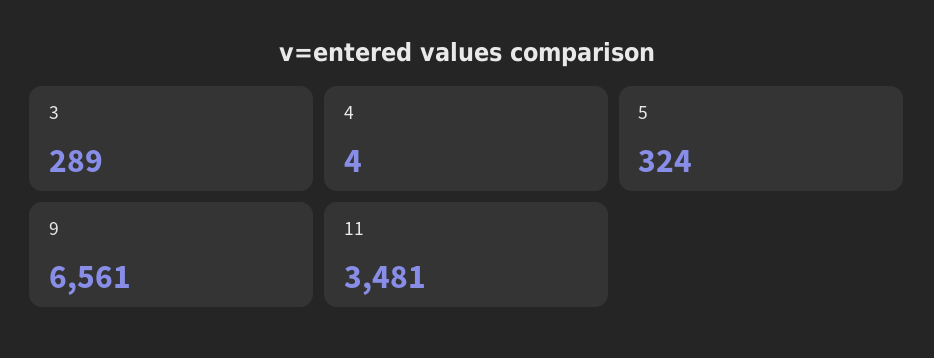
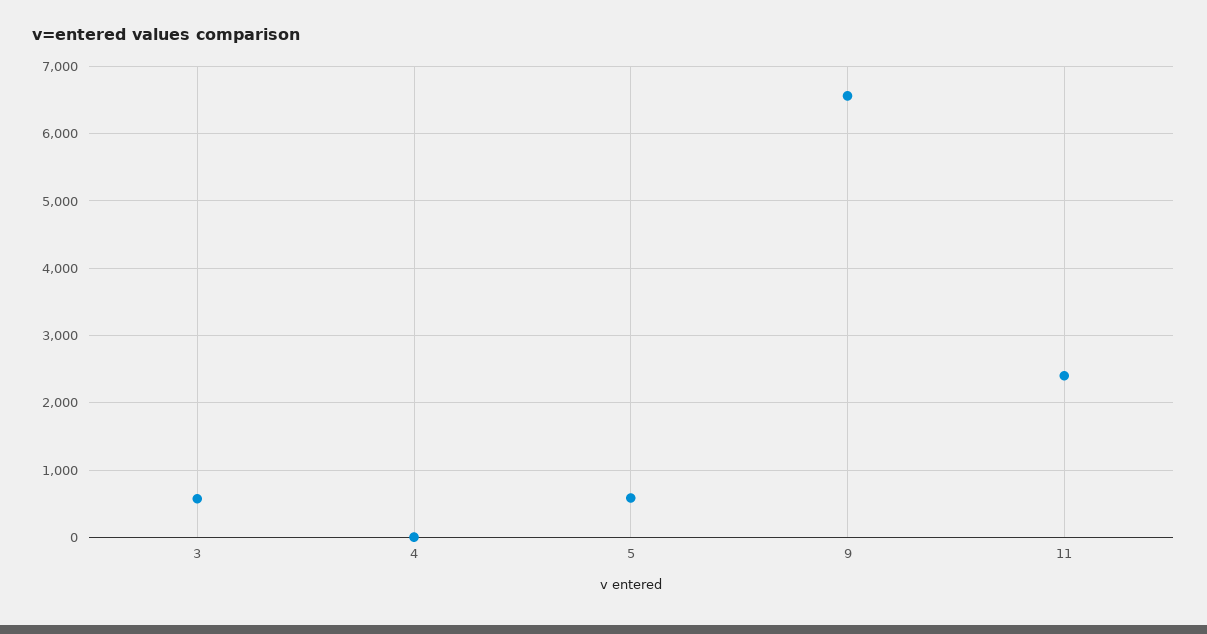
  {
-   "3": 289,
+   "3": 600,
    "4": 4,
-   "5": 324,
+   "5": 600,
    "9": 6561,
-   "11": 3481
+   "11": 2400
  }

